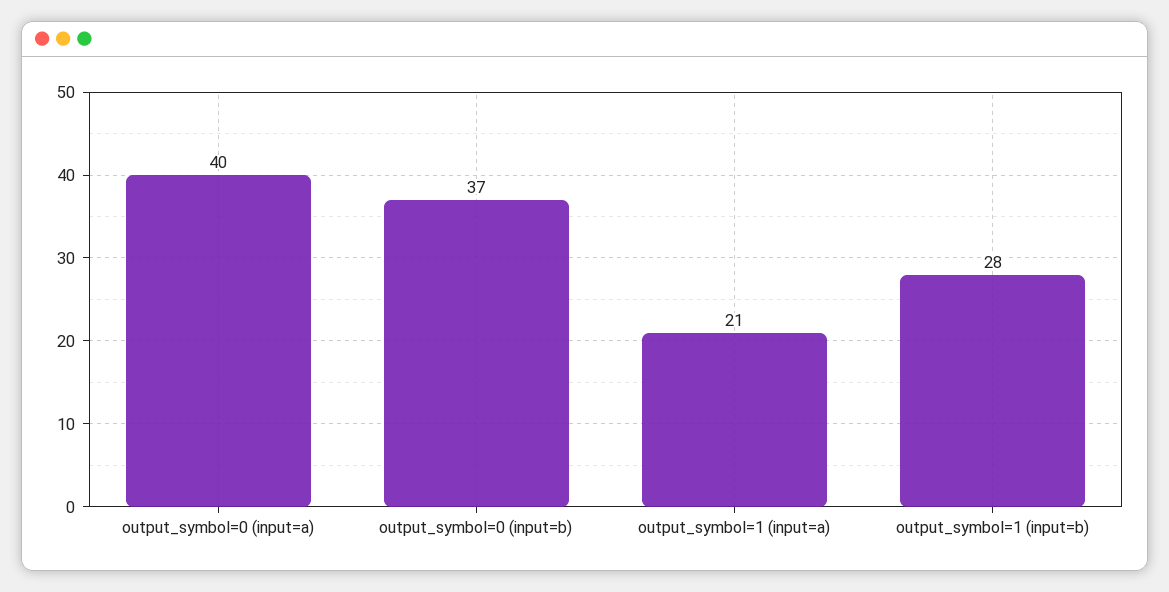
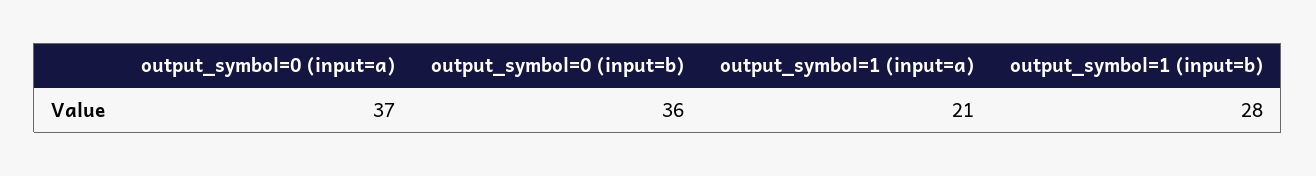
  {
-   "output_symbol=0 (input=a)": 40,
+   "output_symbol=0 (input=a)": 37,
-   "output_symbol=0 (input=b)": 37,
+   "output_symbol=0 (input=b)": 36,
    "output_symbol=1 (input=a)": 21,
    "output_symbol=1 (input=b)": 28
  }

